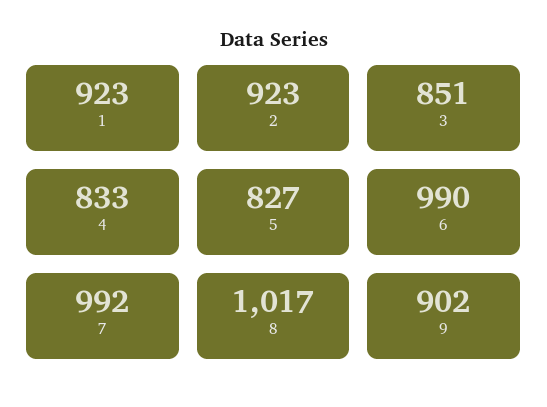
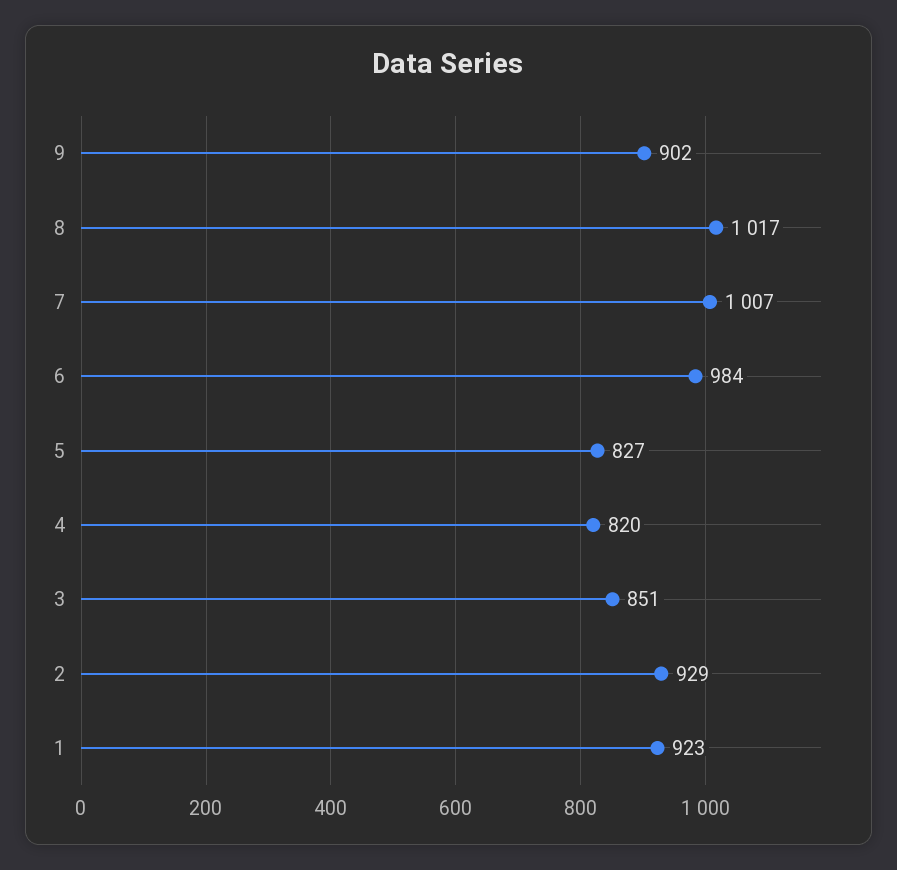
  {
    "1": 923,
-   "2": 923,
+   "2": 929,
    "3": 851,
-   "4": 833,
+   "4": 820,
    "5": 827,
-   "6": 990,
+   "6": 984,
-   "7": 992,
+   "7": 1007,
    "8": 1017,
    "9": 902
  }

